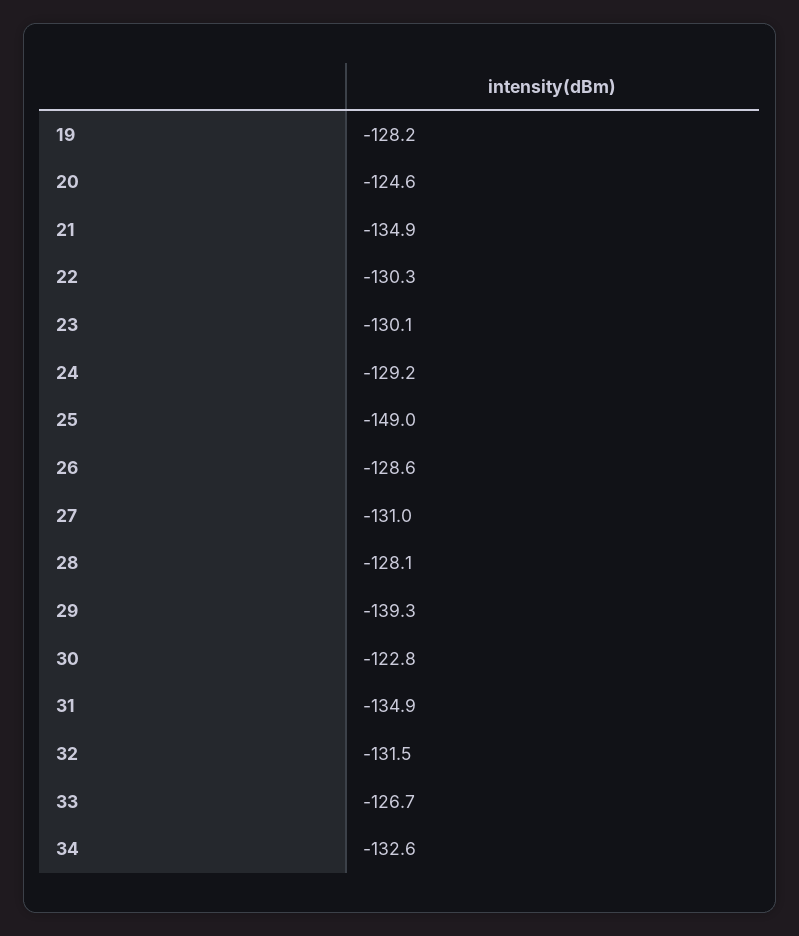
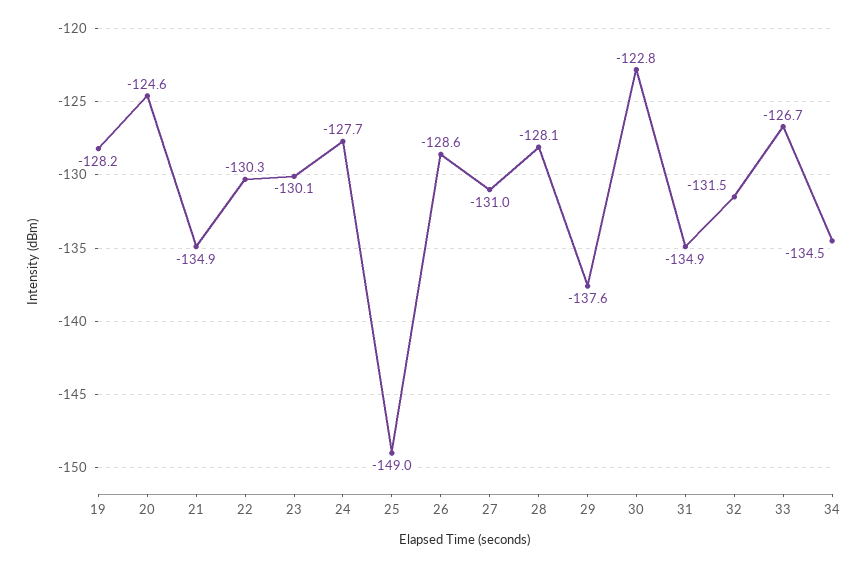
  {
    "19": -128.2,
    "20": -124.6,
    "21": -134.9,
    "22": -130.3,
    "23": -130.1,
-   "24": -129.2,
+   "24": -127.7,
    "25": -149,
    "26": -128.6,
    "27": -131,
    "28": -128.1,
-   "29": -139.3,
+   "29": -137.6,
    "30": -122.8,
    "31": -134.9,
    "32": -131.5,
    "33": -126.7,
-   "34": -132.6
+   "34": -134.5
  }

